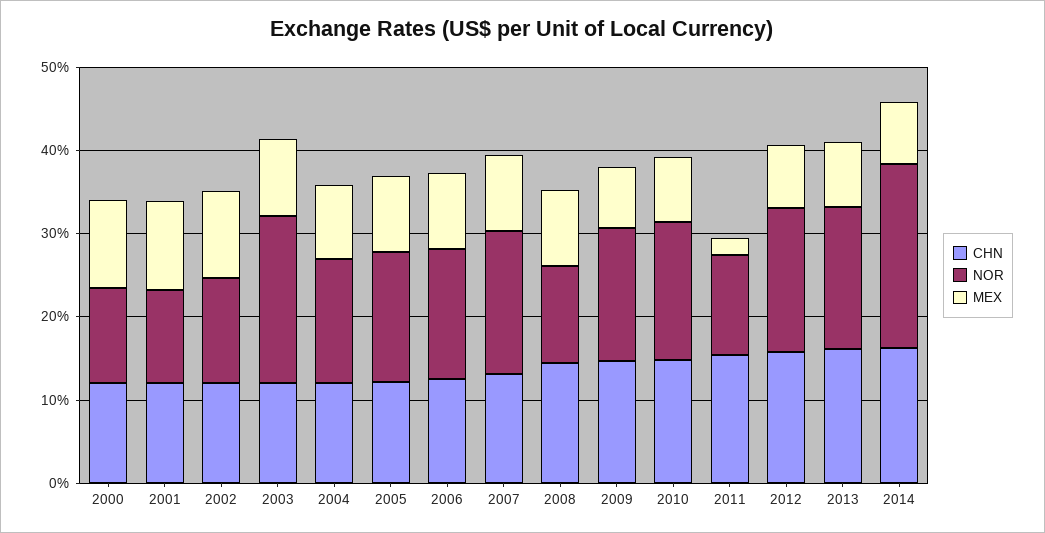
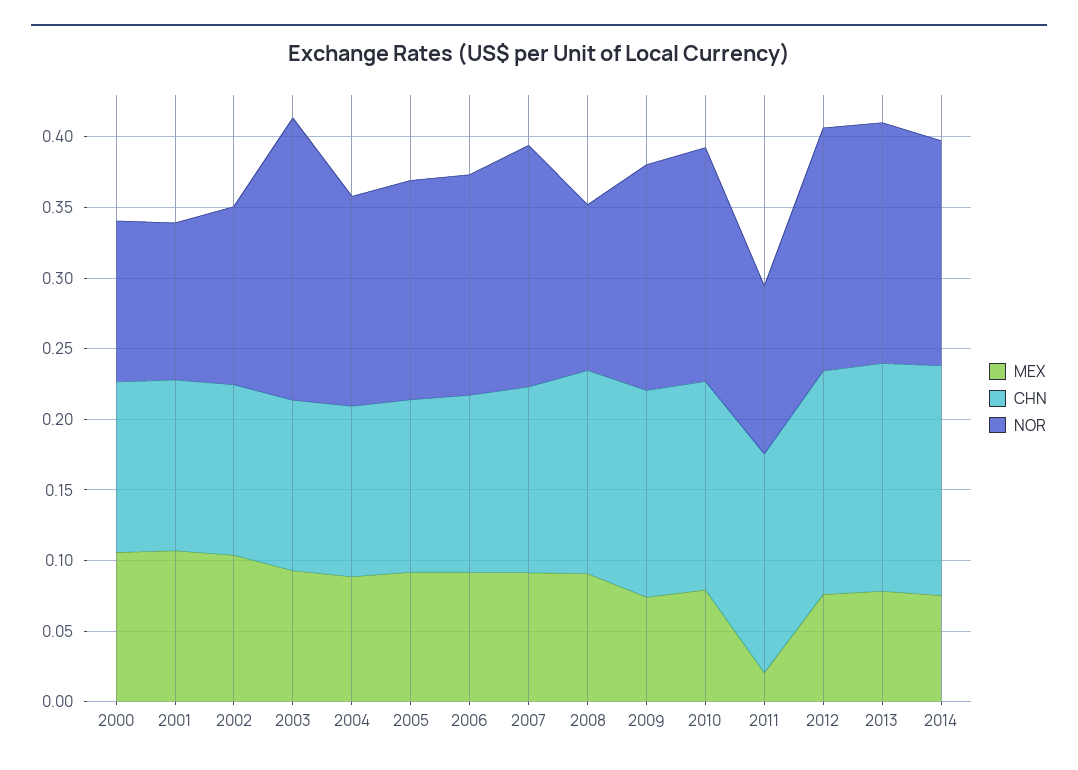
  {
    "CHN": {
      "2000": 0.12,
      "2001": 0.12,
      "2002": 0.12,
      "2003": 0.12,
      "2004": 0.12,
      "2005": 0.12,
      "2006": 0.13,
      "2007": 0.13,
      "2008": 0.14,
      "2009": 0.15,
      "2010": 0.15,
      "2011": 0.15,
      "2012": 0.16,
      "2013": 0.16,
      "2014": 0.16
    },
    "NOR": {
      "2000": 0.11,
      "2001": 0.11,
      "2002": 0.13,
      "2003": 0.2,
      "2004": 0.15,
      "2005": 0.16,
      "2006": 0.16,
      "2007": 0.17,
      "2008": 0.12,
      "2009": 0.16,
      "2010": 0.17,
      "2011": 0.12,
      "2012": 0.17,
      "2013": 0.17,
-     "2014": 0.22
+     "2014": 0.16
    },
    "MEX": {
      "2000": 0.11,
      "2001": 0.11,
      "2002": 0.1,
      "2003": 0.09,
      "2004": 0.09,
      "2005": 0.09,
      "2006": 0.09,
      "2007": 0.09,
      "2008": 0.09,
      "2009": 0.07,
      "2010": 0.08,
      "2011": 0.02,
      "2012": 0.08,
      "2013": 0.08,
      "2014": 0.08
    }
  }

